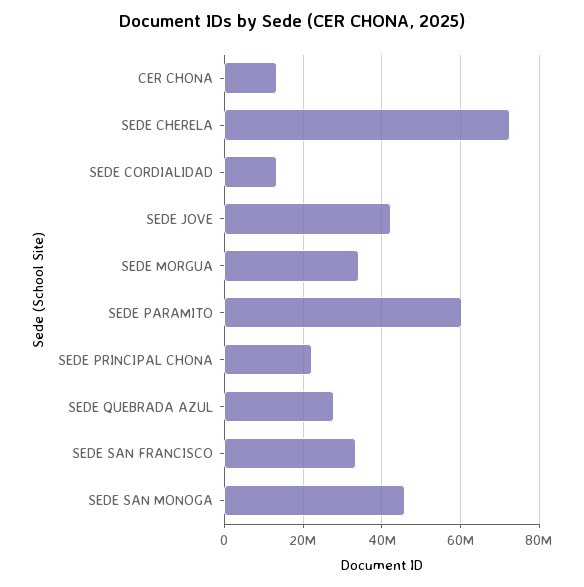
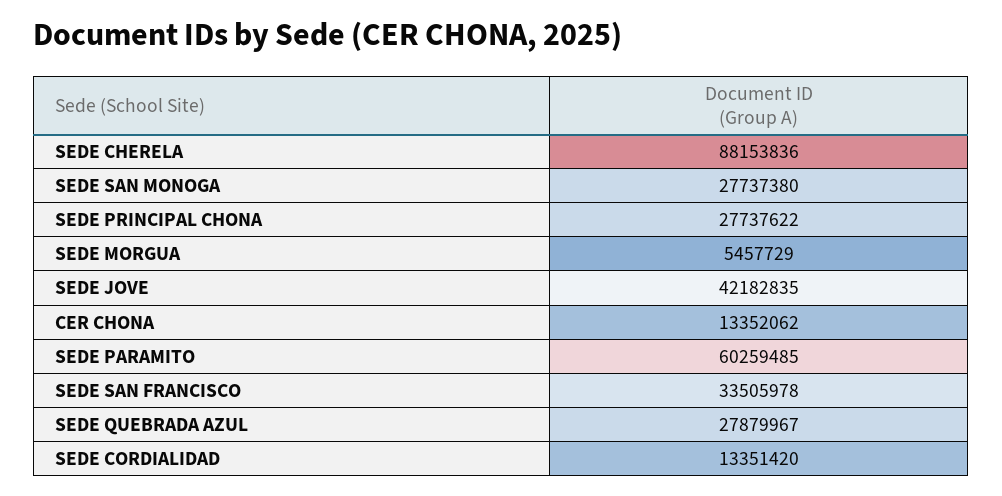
  {
    "CER CHONA": 13352062,
-   "SEDE CHERELA": 72000000,
+   "SEDE CHERELA": 88153836,
    "SEDE CORDIALIDAD": 13351420,
    "SEDE JOVE": 42182835,
-   "SEDE MORGUA": 34000000,
+   "SEDE MORGUA": 5457729,
    "SEDE PARAMITO": 60259485,
-   "SEDE PRINCIPAL CHONA": 22000000,
+   "SEDE PRINCIPAL CHONA": 27737622,
    "SEDE QUEBRADA AZUL": 27879967,
    "SEDE SAN FRANCISCO": 33505978,
-   "SEDE SAN MONOGA": 46000000
+   "SEDE SAN MONOGA": 27737380
  }

